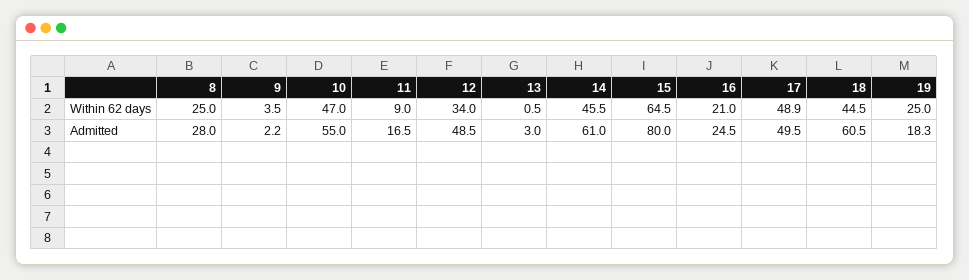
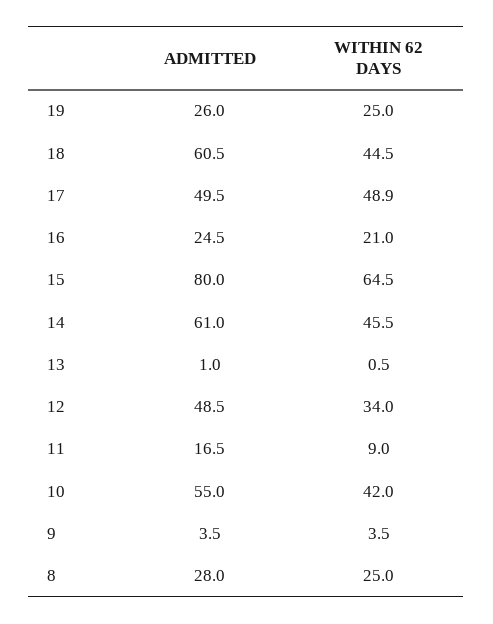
  {
    "8": {
      "Within 62 days": 25,
      "Admitted": 28
    },
    "9": {
      "Within 62 days": 3.5,
-     "Admitted": 2.2
+     "Admitted": 3.5
    },
    "10": {
-     "Within 62 days": 47,
+     "Within 62 days": 42,
      "Admitted": 55
    },
    "11": {
      "Within 62 days": 9,
      "Admitted": 16.5
    },
    "12": {
      "Within 62 days": 34,
      "Admitted": 48.5
    },
    "13": {
      "Within 62 days": 0.5,
-     "Admitted": 3
+     "Admitted": 1
    },
    "14": {
      "Within 62 days": 45.5,
      "Admitted": 61
    },
    "15": {
      "Within 62 days": 64.5,
      "Admitted": 80
    },
    "16": {
      "Within 62 days": 21,
      "Admitted": 24.5
    },
    "17": {
      "Within 62 days": 48.9,
      "Admitted": 49.5
    },
    "18": {
      "Within 62 days": 44.5,
      "Admitted": 60.5
    },
    "19": {
      "Within 62 days": 25,
-     "Admitted": 18.3
+     "Admitted": 26
    }
  }

